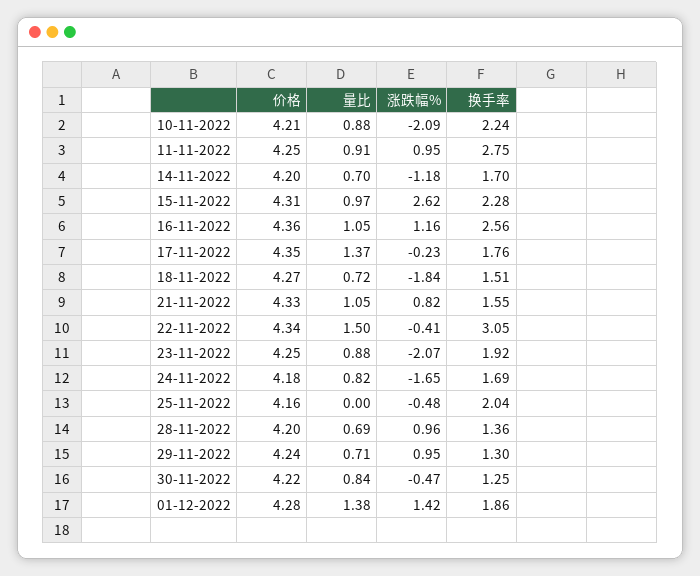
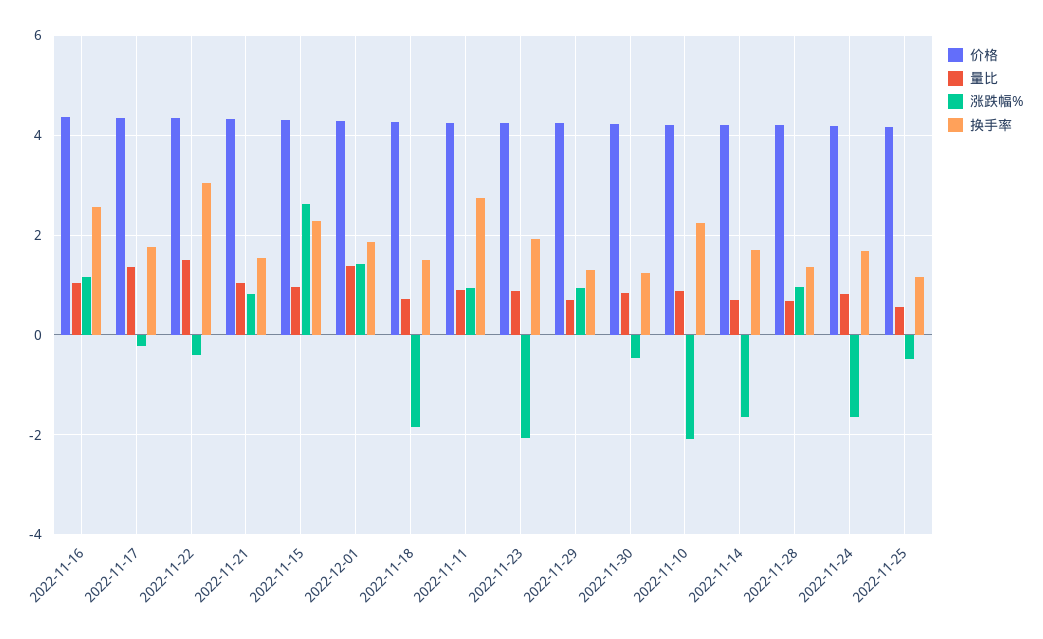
  {
    "价格": {
      "10-11-2022": 4.21,
      "11-11-2022": 4.25,
      "14-11-2022": 4.2,
      "15-11-2022": 4.31,
      "16-11-2022": 4.36,
      "17-11-2022": 4.35,
      "18-11-2022": 4.27,
      "21-11-2022": 4.33,
      "22-11-2022": 4.34,
      "23-11-2022": 4.25,
      "24-11-2022": 4.18,
      "25-11-2022": 4.16,
      "28-11-2022": 4.2,
      "29-11-2022": 4.24,
      "30-11-2022": 4.22,
      "01-12-2022": 4.28
    },
    "量比": {
      "10-11-2022": 0.88,
      "11-11-2022": 0.91,
      "14-11-2022": 0.7,
      "15-11-2022": 0.97,
      "16-11-2022": 1.05,
      "17-11-2022": 1.37,
      "18-11-2022": 0.72,
      "21-11-2022": 1.05,
      "22-11-2022": 1.5,
      "23-11-2022": 0.88,
      "24-11-2022": 0.82,
-     "25-11-2022": 0,
+     "25-11-2022": 0.6,
      "28-11-2022": 0.69,
      "29-11-2022": 0.71,
      "30-11-2022": 0.84,
      "01-12-2022": 1.38
    },
    "涨跌幅%": {
      "10-11-2022": -2.09,
      "11-11-2022": 0.95,
-     "14-11-2022": -1.18,
+     "14-11-2022": -1.6,
      "15-11-2022": 2.62,
      "16-11-2022": 1.16,
      "17-11-2022": -0.23,
      "18-11-2022": -1.84,
      "21-11-2022": 0.82,
      "22-11-2022": -0.41,
      "23-11-2022": -2.07,
      "24-11-2022": -1.65,
      "25-11-2022": -0.48,
      "28-11-2022": 0.96,
      "29-11-2022": 0.95,
      "30-11-2022": -0.47,
      "01-12-2022": 1.42
    },
    "换手率": {
      "10-11-2022": 2.24,
      "11-11-2022": 2.75,
      "14-11-2022": 1.7,
      "15-11-2022": 2.28,
      "16-11-2022": 2.56,
      "17-11-2022": 1.76,
      "18-11-2022": 1.51,
      "21-11-2022": 1.55,
      "22-11-2022": 3.05,
      "23-11-2022": 1.92,
      "24-11-2022": 1.69,
-     "25-11-2022": 2.04,
+     "25-11-2022": 1.2,
      "28-11-2022": 1.36,
      "29-11-2022": 1.3,
      "30-11-2022": 1.25,
      "01-12-2022": 1.86
    }
  }

